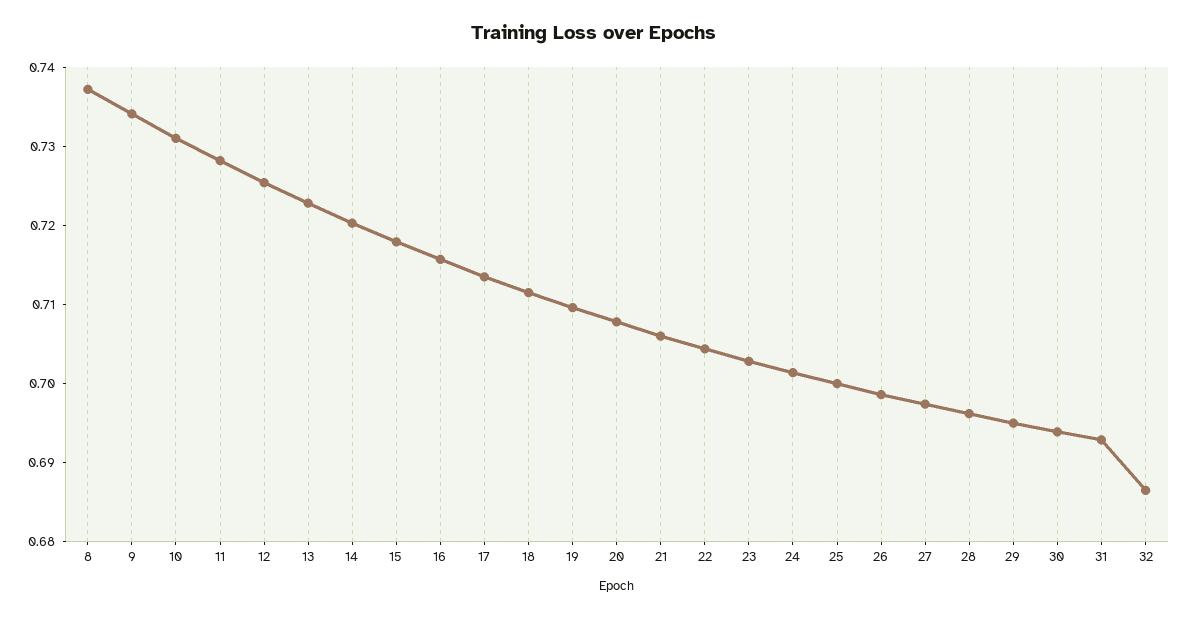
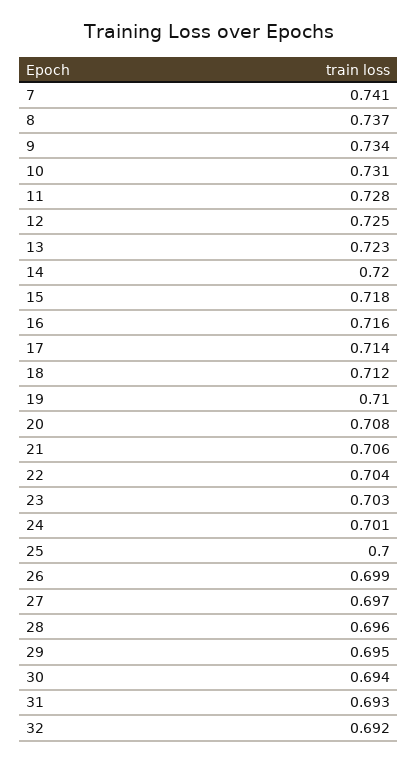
  {
    "8": 0.737,
    "9": 0.734,
    "10": 0.731,
    "11": 0.728,
    "12": 0.725,
    "13": 0.723,
    "14": 0.72,
    "15": 0.718,
    "16": 0.716,
    "17": 0.714,
    "18": 0.712,
    "19": 0.71,
    "20": 0.708,
    "21": 0.706,
    "22": 0.704,
    "23": 0.703,
    "24": 0.701,
    "25": 0.7,
    "26": 0.699,
    "27": 0.697,
    "28": 0.696,
    "29": 0.695,
    "30": 0.694,
    "31": 0.693,
-   "32": 0.686
+   "32": 0.692,
+   "7": 0.741
  }

